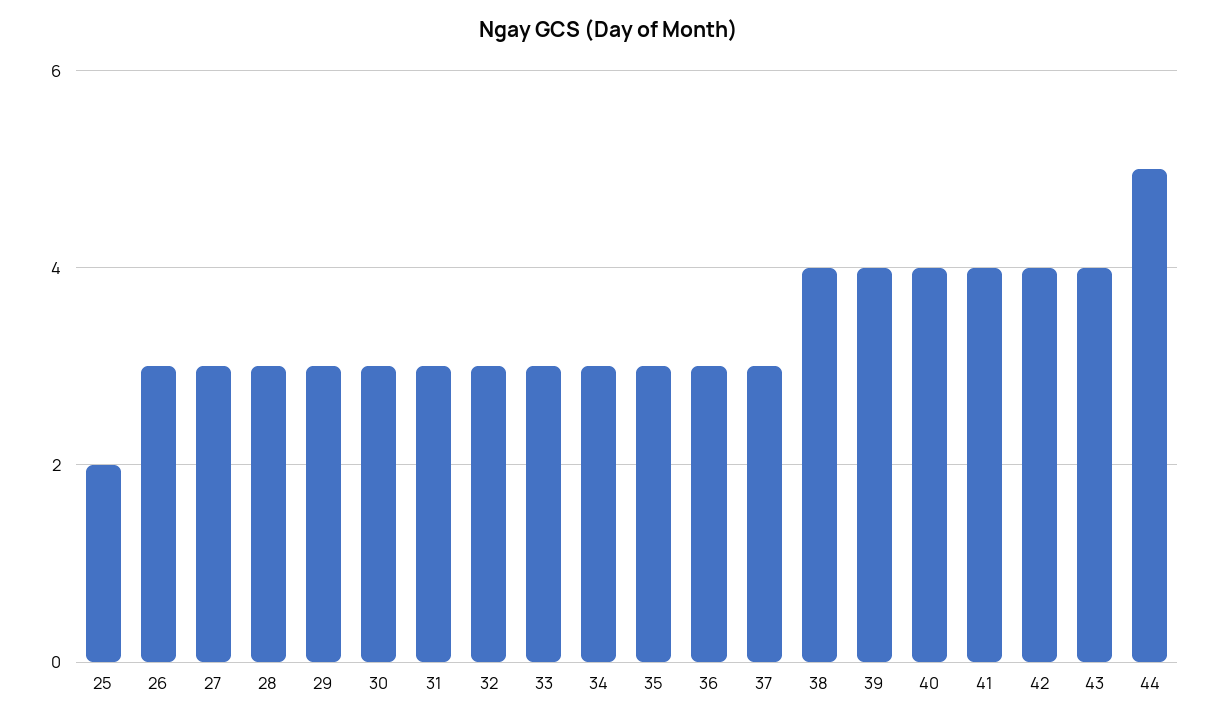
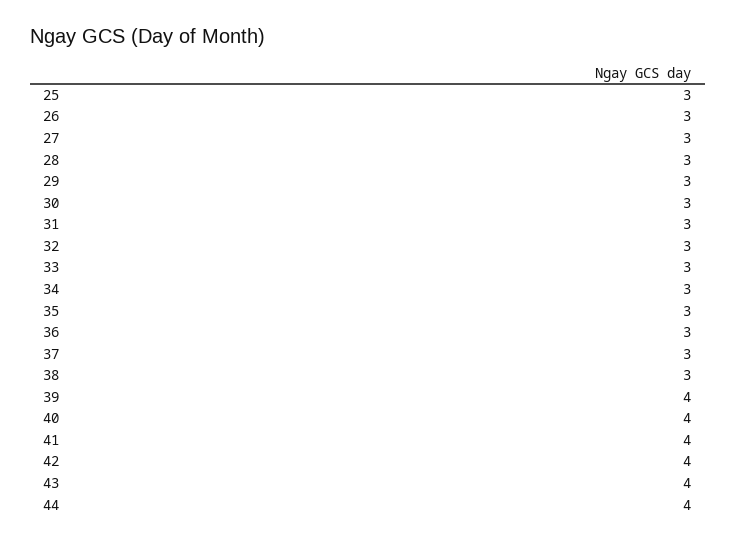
  {
-   "25": 2,
+   "25": 3,
    "26": 3,
    "27": 3,
    "28": 3,
    "29": 3,
    "30": 3,
    "31": 3,
    "32": 3,
    "33": 3,
    "34": 3,
    "35": 3,
    "36": 3,
    "37": 3,
-   "38": 4,
+   "38": 3,
    "39": 4,
    "40": 4,
    "41": 4,
    "42": 4,
    "43": 4,
-   "44": 5
+   "44": 4
  }

